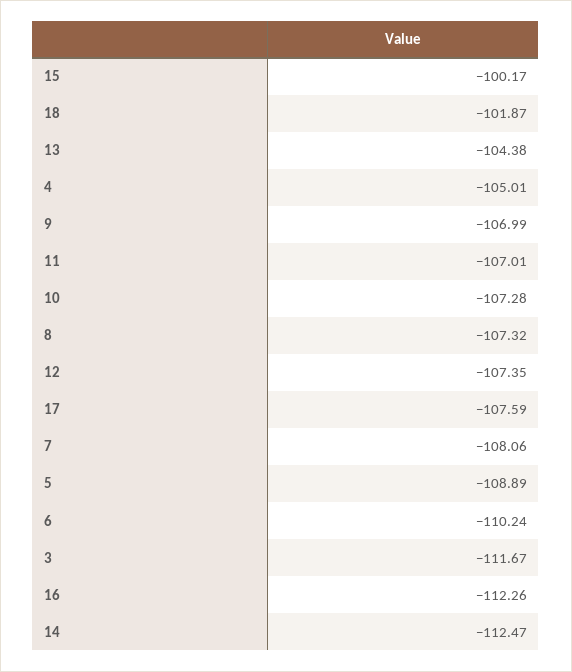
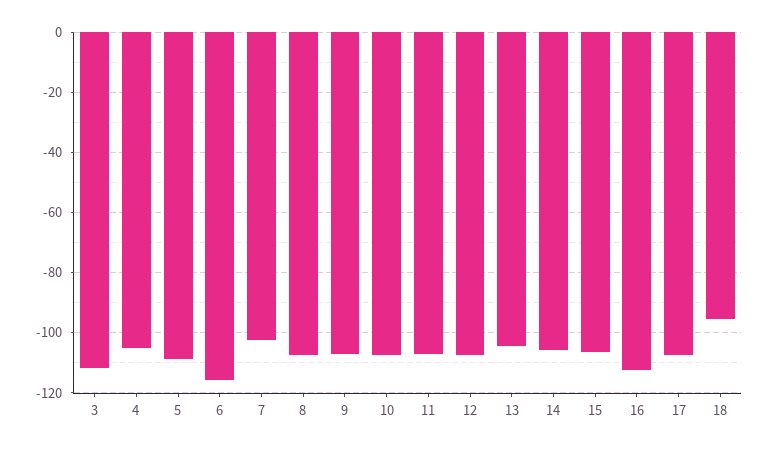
  {
-   "15": -100.17,
+   "15": -106,
-   "18": -101.87,
+   "18": -96,
    "13": -104.38,
    "4": -105.01,
    "9": -106.99,
    "11": -107.01,
    "10": -107.28,
    "8": -107.32,
    "12": -107.35,
    "17": -107.59,
-   "7": -108.06,
+   "7": -102,
    "5": -108.89,
-   "6": -110.24,
+   "6": -116,
    "3": -111.67,
    "16": -112.26,
-   "14": -112.47
+   "14": -106
  }

